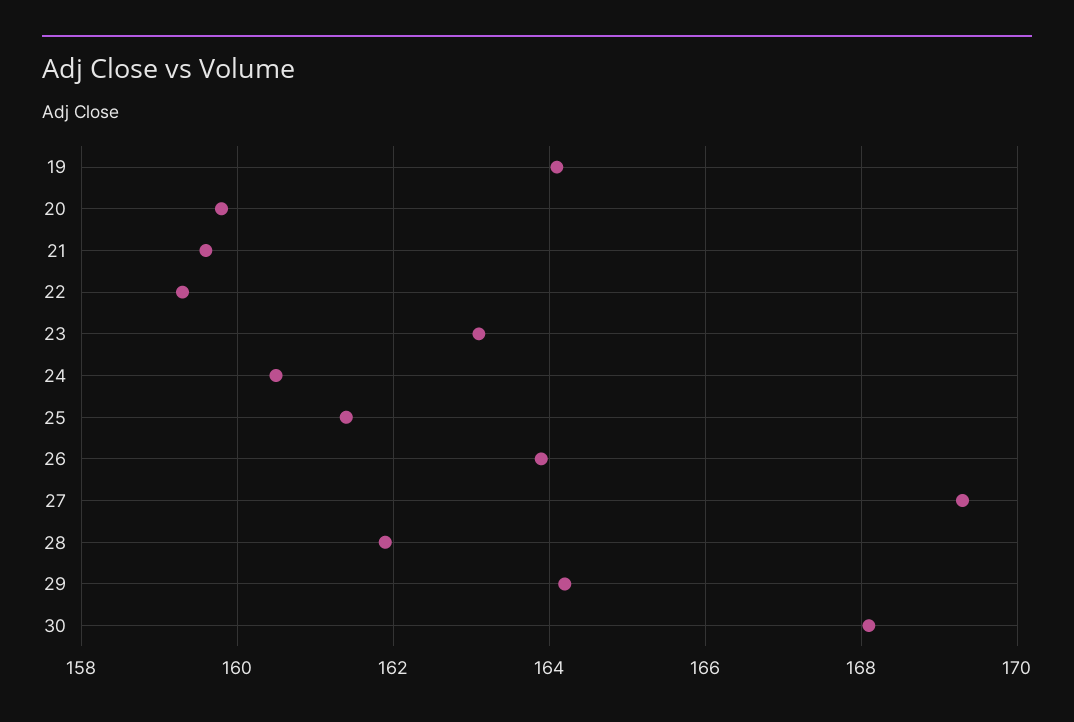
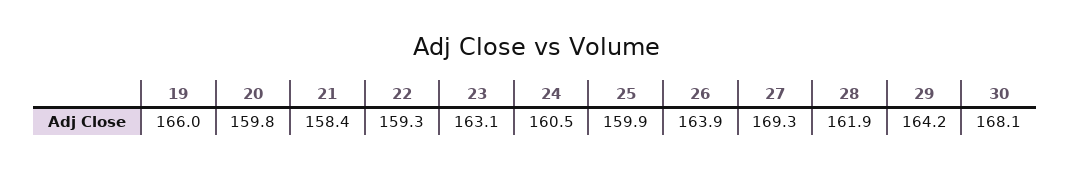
  {
-   "19": 164,
+   "19": 166,
    "20": 159.8,
-   "21": 159.5,
+   "21": 158.4,
    "22": 159.3,
    "23": 163.1,
    "24": 160.5,
-   "25": 161.5,
+   "25": 159.9,
    "26": 163.9,
    "27": 169.3,
    "28": 161.9,
    "29": 164.2,
    "30": 168.1
  }

